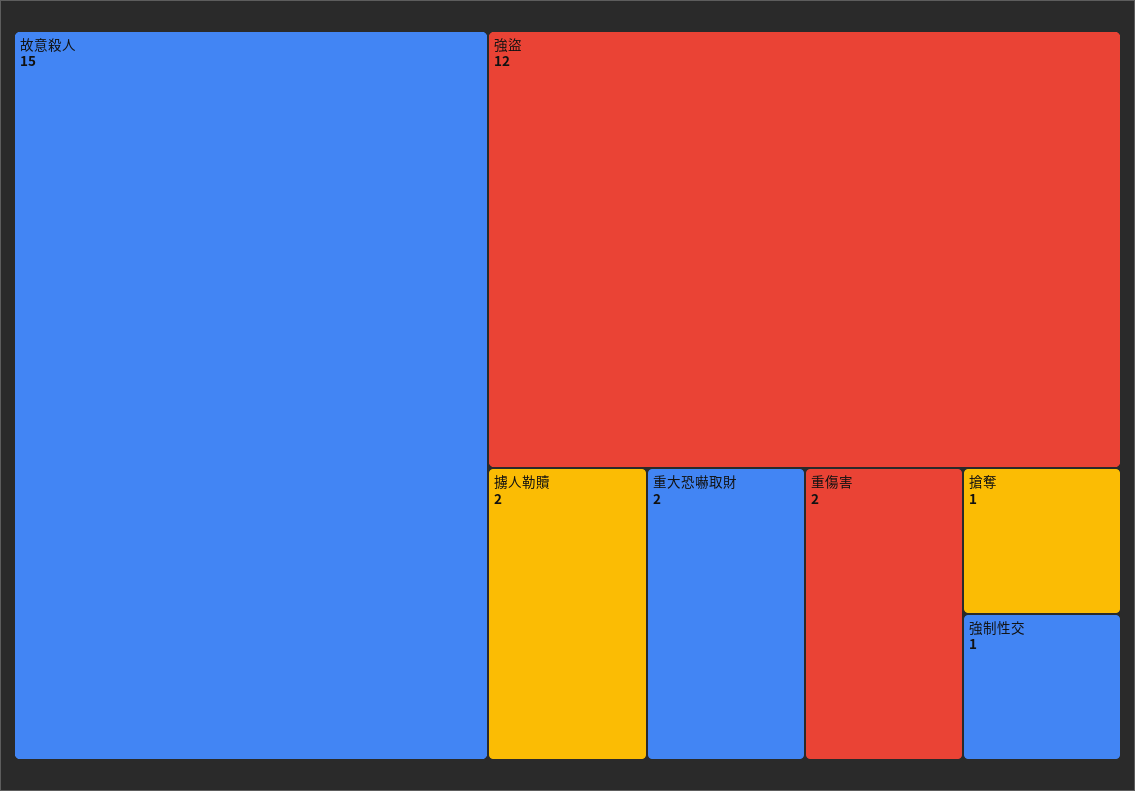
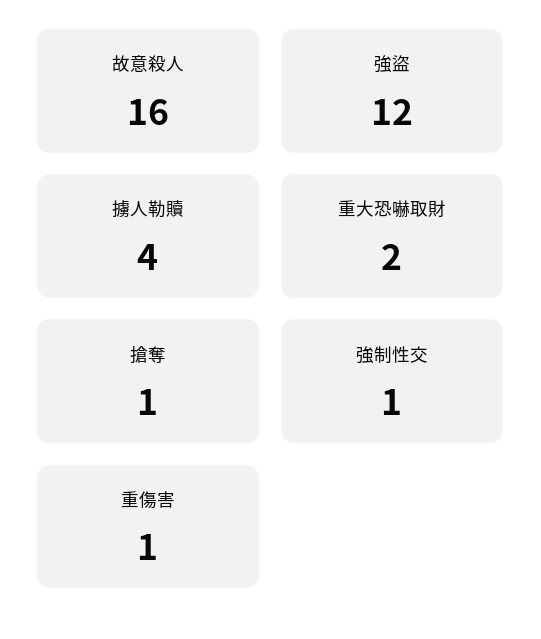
  {
-   "故意殺人": 15,
+   "故意殺人": 16,
    "強盜": 12,
-   "擄人勒贖": 2,
+   "擄人勒贖": 4,
    "重大恐嚇取財": 2,
-   "重傷害": 2,
+   "重傷害": 1,
    "搶奪": 1,
    "強制性交": 1
  }

